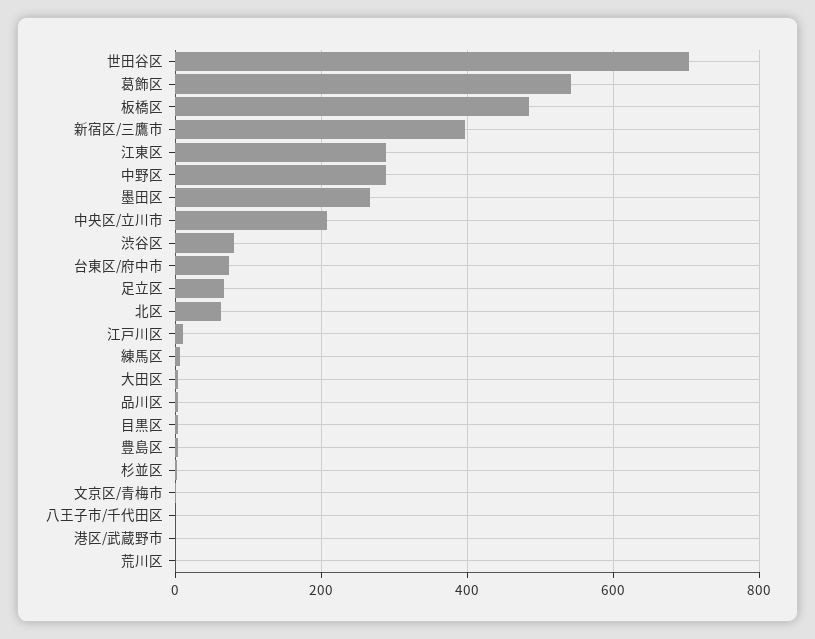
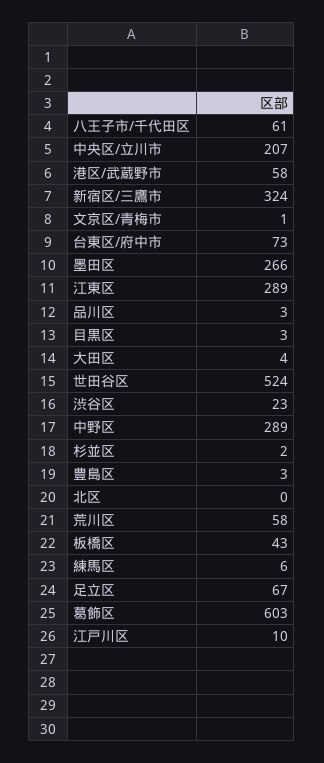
  {
-   "世田谷区": 700,
+   "世田谷区": 524,
-   "葛飾区": 540,
+   "葛飾区": 603,
-   "板橋区": 480,
+   "板橋区": 43,
-   "新宿区/三鷹市": 400,
+   "新宿区/三鷹市": 324,
    "江東区": 289,
    "中野区": 289,
    "墨田区": 266,
    "中央区/立川市": 207,
-   "渋谷区": 80,
+   "渋谷区": 23,
    "台東区/府中市": 73,
    "足立区": 67,
-   "北区": 60,
+   "北区": 0,
    "江戸川区": 10,
    "練馬区": 6,
    "大田区": 4,
    "品川区": 3,
    "目黒区": 3,
    "豊島区": 3,
    "杉並区": 2,
    "文京区/青梅市": 1,
-   "八王子市/千代田区": 0,
+   "八王子市/千代田区": 61,
-   "港区/武蔵野市": 0,
+   "港区/武蔵野市": 58,
-   "荒川区": 0
+   "荒川区": 58
  }

